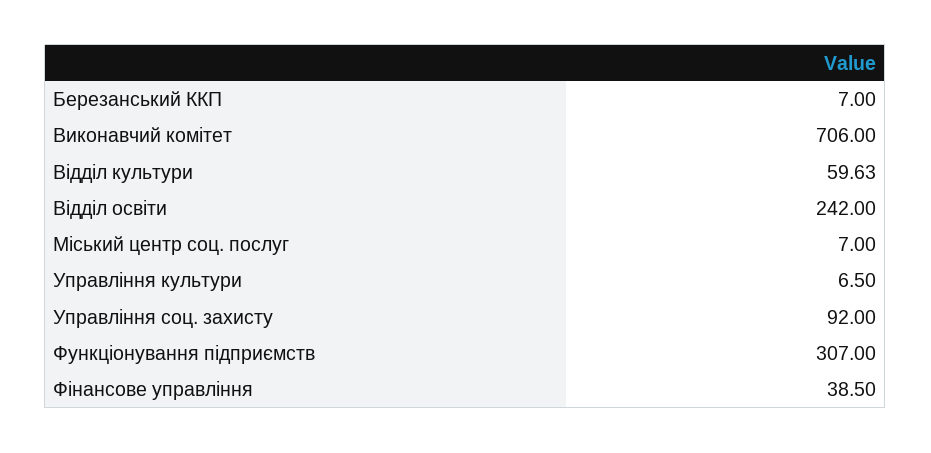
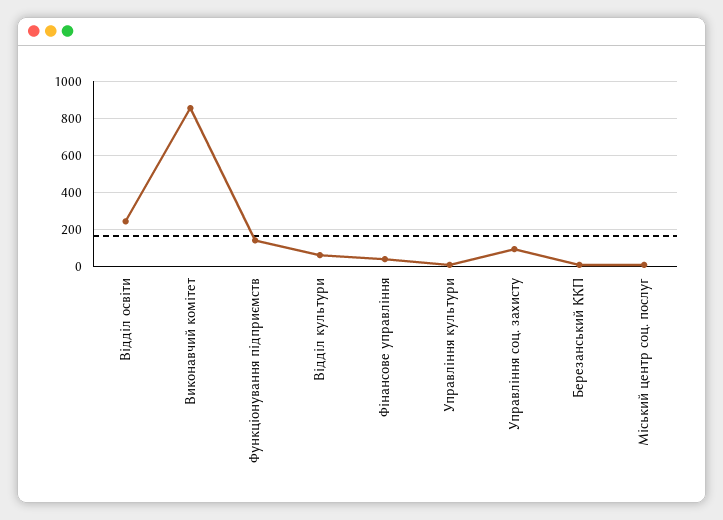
  {
    "Березанський ККП": 7,
-   "Виконавчий комітет": 706,
+   "Виконавчий комітет": 850,
    "Відділ культури": 59.63,
    "Відділ освіти": 242,
    "Міський центр соц. послуг": 7,
    "Управління культури": 6.5,
    "Управління соц. захисту": 92,
-   "Функціонування підприємств": 307,
+   "Функціонування підприємств": 150,
    "Фінансове управління": 38.5
  }

